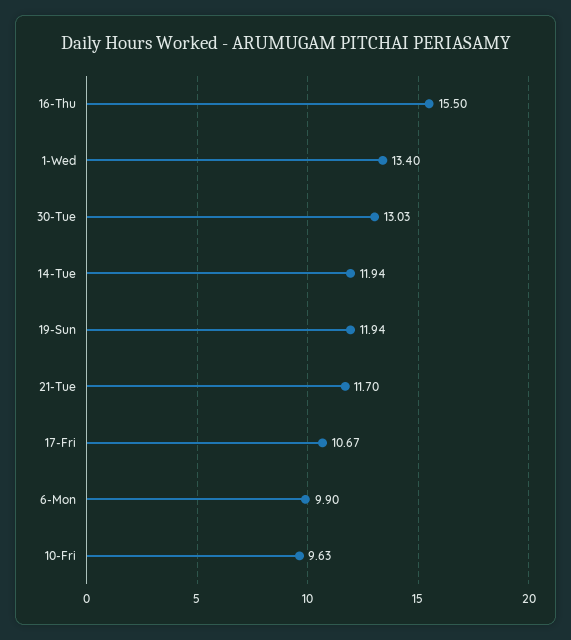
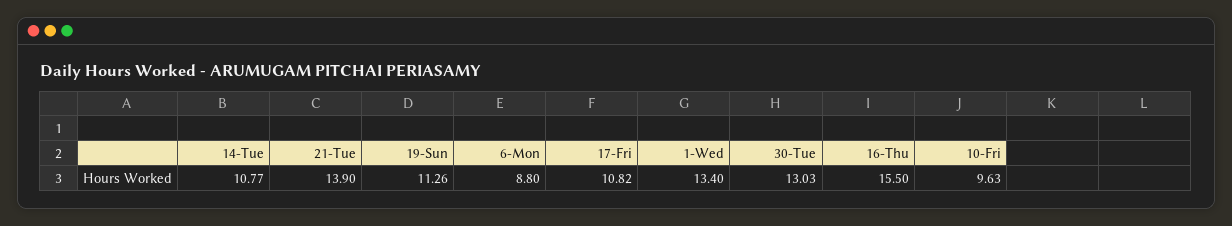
  {
    "16-Thu": 15.5,
    "1-Wed": 13.4,
    "30-Tue": 13.03,
-   "14-Tue": 11.94,
+   "14-Tue": 10.77,
-   "19-Sun": 11.94,
+   "19-Sun": 11.26,
-   "21-Tue": 11.7,
+   "21-Tue": 13.9,
-   "17-Fri": 10.67,
+   "17-Fri": 10.82,
-   "6-Mon": 9.9,
+   "6-Mon": 8.8,
    "10-Fri": 9.63
  }

